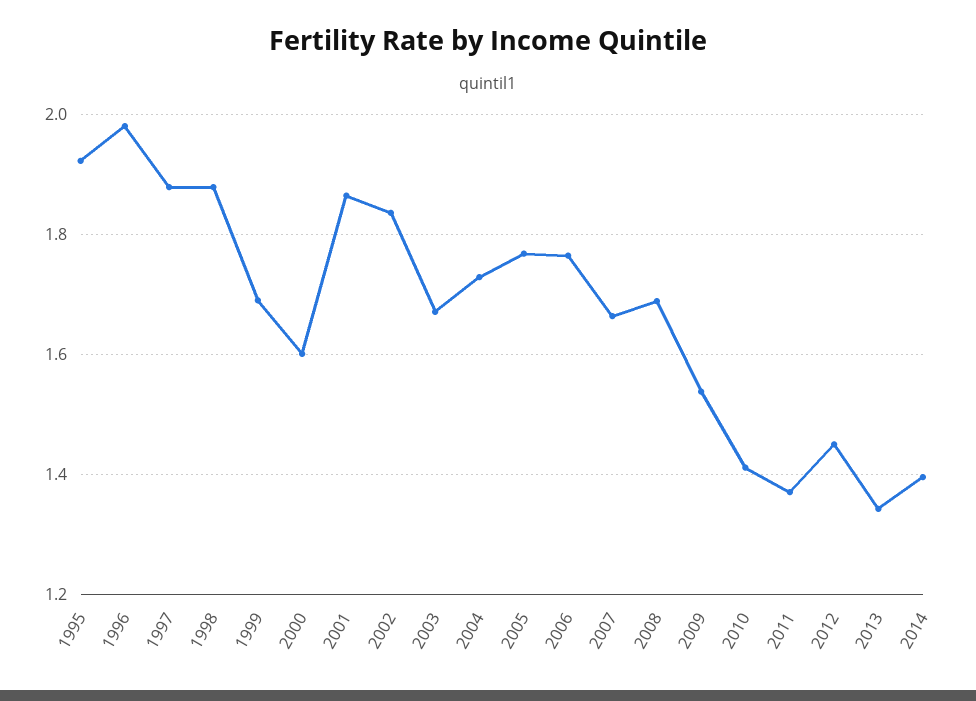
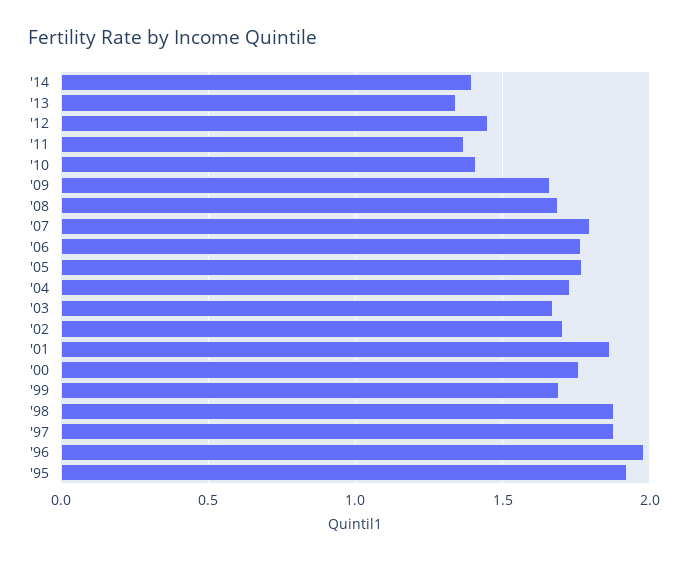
  {
    "1995": 1.92,
    "1996": 1.98,
    "1997": 1.88,
    "1998": 1.88,
    "1999": 1.7,
-   "2000": 1.6,
+   "2000": 1.75,
    "2001": 1.86,
-   "2002": 1.84,
+   "2002": 1.7,
    "2003": 1.68,
    "2004": 1.72,
    "2005": 1.76,
    "2006": 1.76,
-   "2007": 1.66,
+   "2007": 1.8,
    "2008": 1.68,
-   "2009": 1.54,
+   "2009": 1.65,
    "2010": 1.42,
    "2011": 1.38,
    "2012": 1.46,
    "2013": 1.34,
    "2014": 1.4
  }

